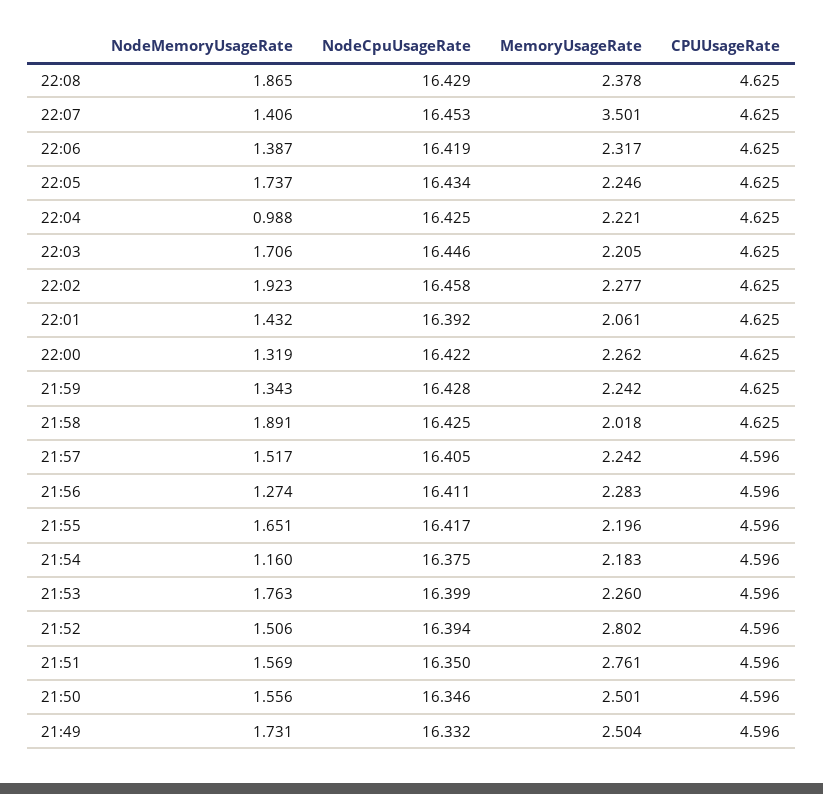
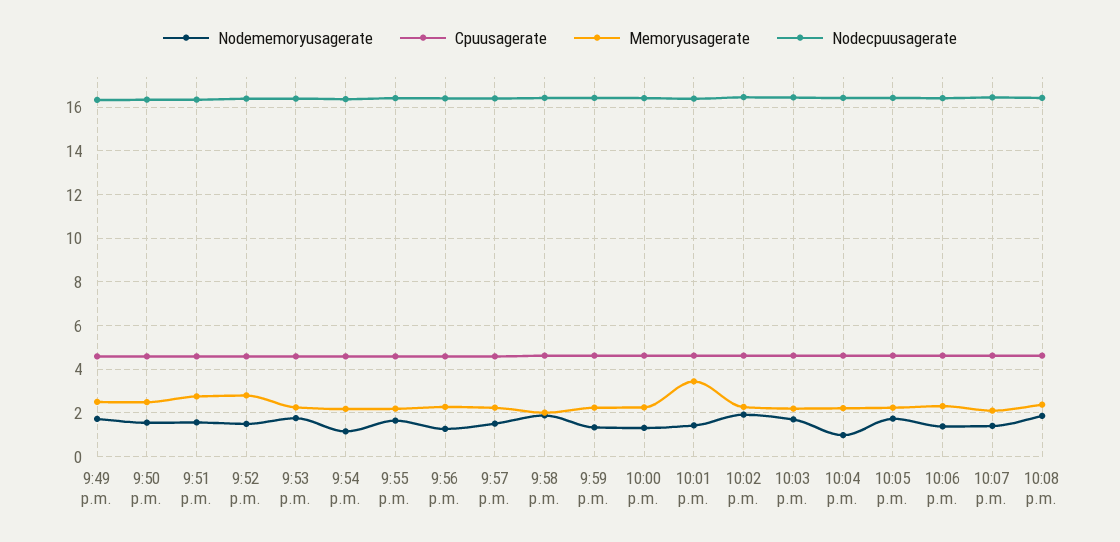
  {
    "NodeMemoryUsageRate": {
      "22:08": 1.865,
      "22:07": 1.406,
      "22:06": 1.387,
      "22:05": 1.737,
      "22:04": 0.988,
      "22:03": 1.706,
      "22:02": 1.923,
      "22:01": 1.432,
      "22:00": 1.319,
      "21:59": 1.343,
      "21:58": 1.891,
      "21:57": 1.517,
      "21:56": 1.274,
      "21:55": 1.651,
      "21:54": 1.16,
      "21:53": 1.763,
      "21:52": 1.506,
      "21:51": 1.569,
      "21:50": 1.556,
      "21:49": 1.731
    },
    "NodeCpuUsageRate": {
      "22:08": 16.429,
      "22:07": 16.453,
      "22:06": 16.419,
      "22:05": 16.434,
      "22:04": 16.425,
      "22:03": 16.446,
      "22:02": 16.458,
      "22:01": 16.392,
      "22:00": 16.422,
      "21:59": 16.428,
      "21:58": 16.425,
      "21:57": 16.405,
      "21:56": 16.411,
      "21:55": 16.417,
      "21:54": 16.375,
      "21:53": 16.399,
      "21:52": 16.394,
      "21:51": 16.35,
      "21:50": 16.346,
      "21:49": 16.332
    },
    "MemoryUsageRate": {
      "22:08": 2.378,
-     "22:07": 3.501,
+     "22:07": 2,
      "22:06": 2.317,
      "22:05": 2.246,
      "22:04": 2.221,
      "22:03": 2.205,
      "22:02": 2.277,
-     "22:01": 2.061,
+     "22:01": 3.5,
      "22:00": 2.262,
      "21:59": 2.242,
      "21:58": 2.018,
      "21:57": 2.242,
      "21:56": 2.283,
      "21:55": 2.196,
      "21:54": 2.183,
      "21:53": 2.26,
      "21:52": 2.802,
      "21:51": 2.761,
      "21:50": 2.501,
      "21:49": 2.504
    },
    "CPUUsageRate": {
      "22:08": 4.625,
      "22:07": 4.625,
      "22:06": 4.625,
      "22:05": 4.625,
      "22:04": 4.625,
      "22:03": 4.625,
      "22:02": 4.625,
      "22:01": 4.625,
      "22:00": 4.625,
      "21:59": 4.625,
      "21:58": 4.625,
      "21:57": 4.596,
      "21:56": 4.596,
      "21:55": 4.596,
      "21:54": 4.596,
      "21:53": 4.596,
      "21:52": 4.596,
      "21:51": 4.596,
      "21:50": 4.596,
      "21:49": 4.596
    }
  }

